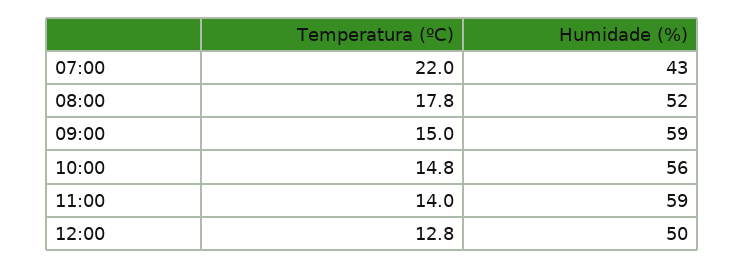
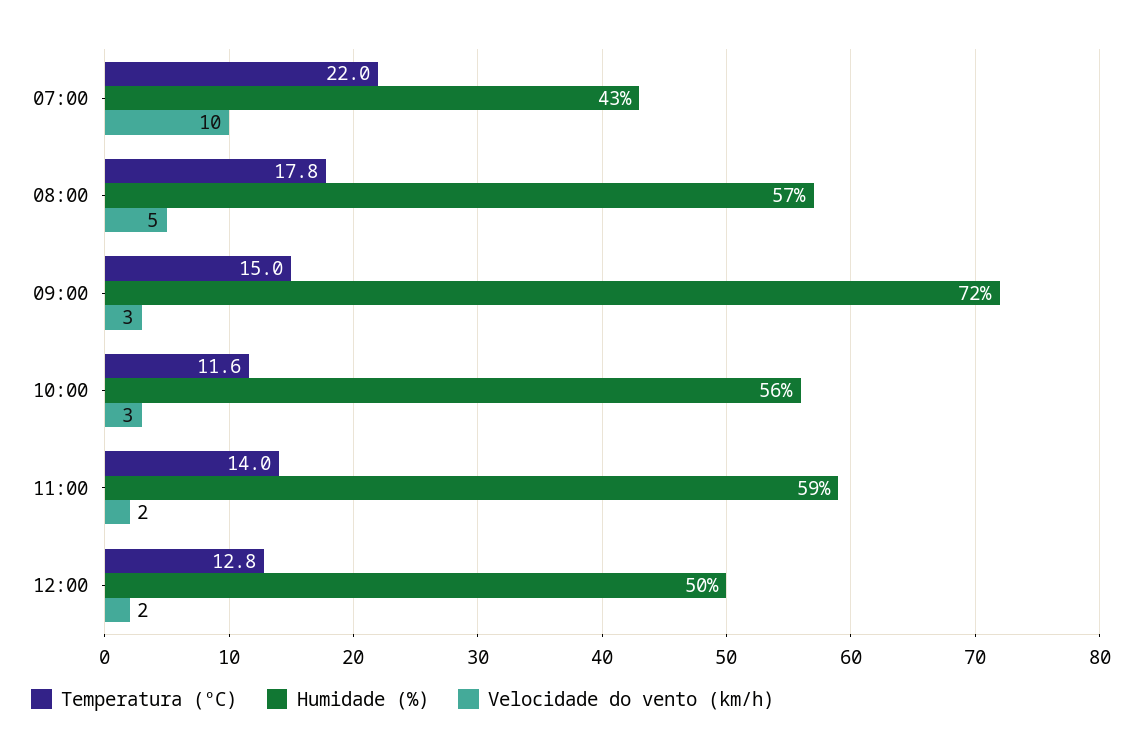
  {
    "Temperatura (ºC)": {
      "07:00": 22,
      "08:00": 17.8,
      "09:00": 15,
-     "10:00": 14.8,
+     "10:00": 11.6,
      "11:00": 14,
      "12:00": 12.8
    },
    "Humidade (%)": {
      "07:00": 43,
-     "08:00": 52,
+     "08:00": 57,
-     "09:00": 59,
+     "09:00": 72,
      "10:00": 56,
      "11:00": 59,
      "12:00": 50
-   }
+   },
+   "Velocidade do vento (km/h)": {
+     "07:00": 10,
+     "08:00": 5,
+     "09:00": 3,
+     "10:00": 3,
+     "11:00": 2,
+     "12:00": 2
+   }
  }

